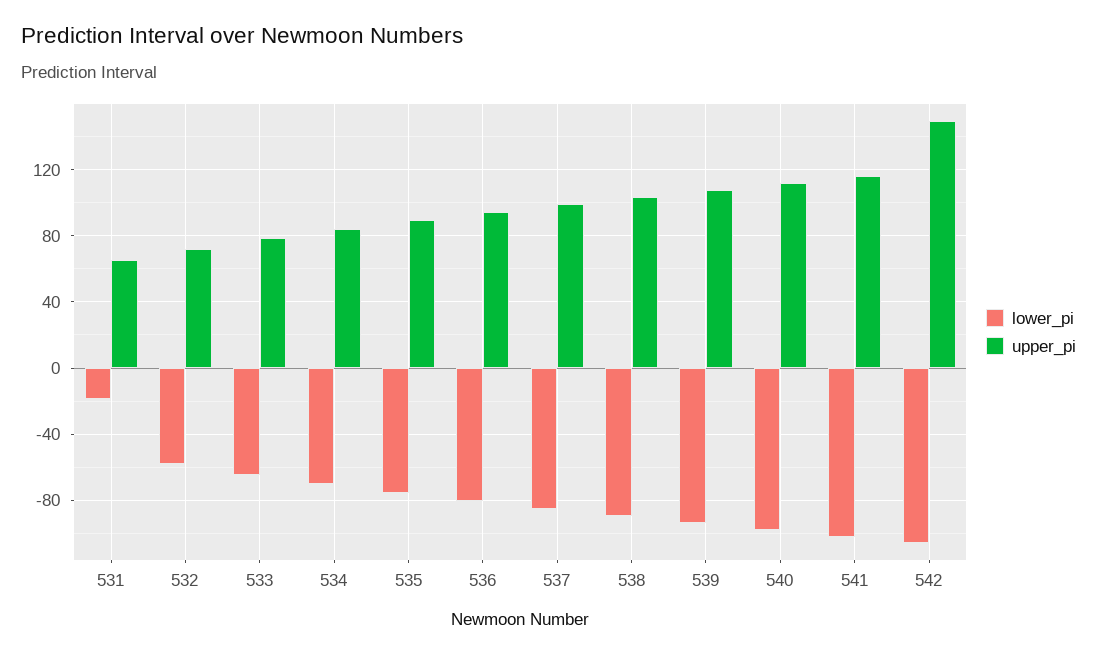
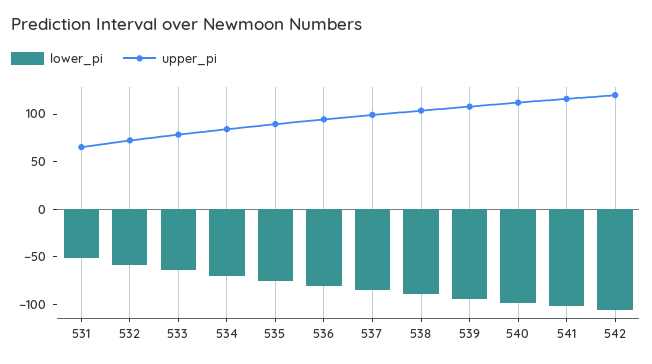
  {
    "lower_pi": {
-     "531": -20,
+     "531": -50,
      "532": -60,
      "533": -65,
      "534": -70,
      "535": -75,
      "536": -80,
      "537": -85,
      "538": -90,
      "539": -95,
      "540": -100,
      "541": -100,
      "542": -105
    },
    "upper_pi": {
      "531": 65,
      "532": 70,
      "533": 80,
      "534": 85,
      "535": 90,
      "536": 95,
      "537": 100,
      "538": 105,
      "539": 110,
      "540": 110,
      "541": 115,
-     "542": 150
+     "542": 120
    }
  }

